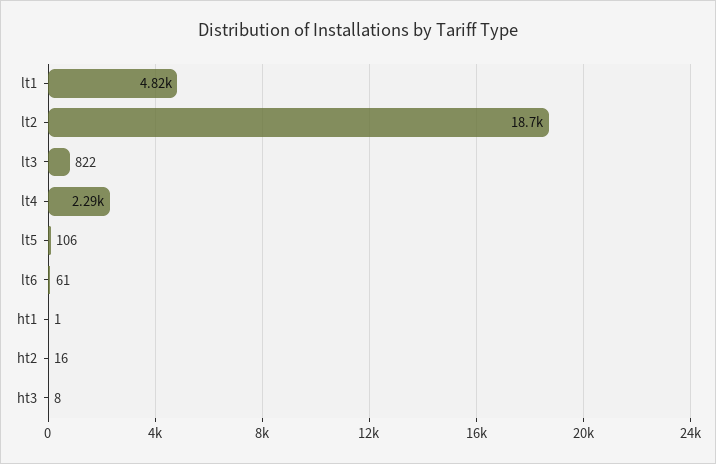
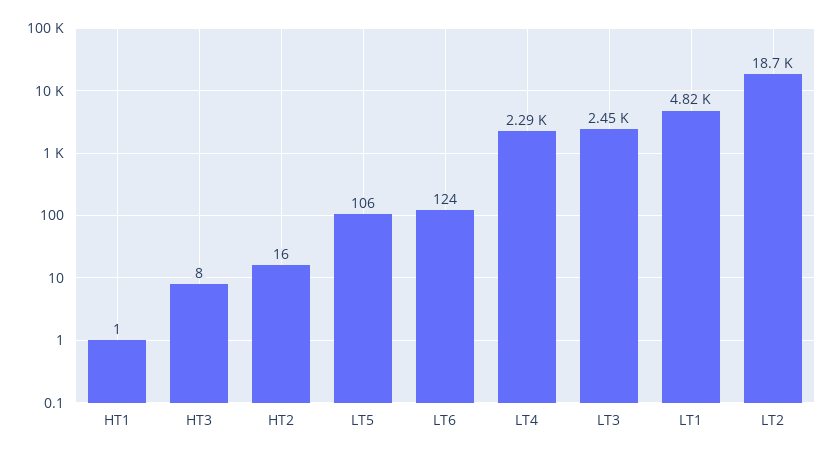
  {
    "lt1": 4820,
    "lt2": 18700,
-   "lt3": 822,
+   "lt3": 2450,
    "lt4": 2290,
    "lt5": 106,
-   "lt6": 61,
+   "lt6": 124,
    "ht1": 1,
    "ht2": 16,
    "ht3": 8
  }

